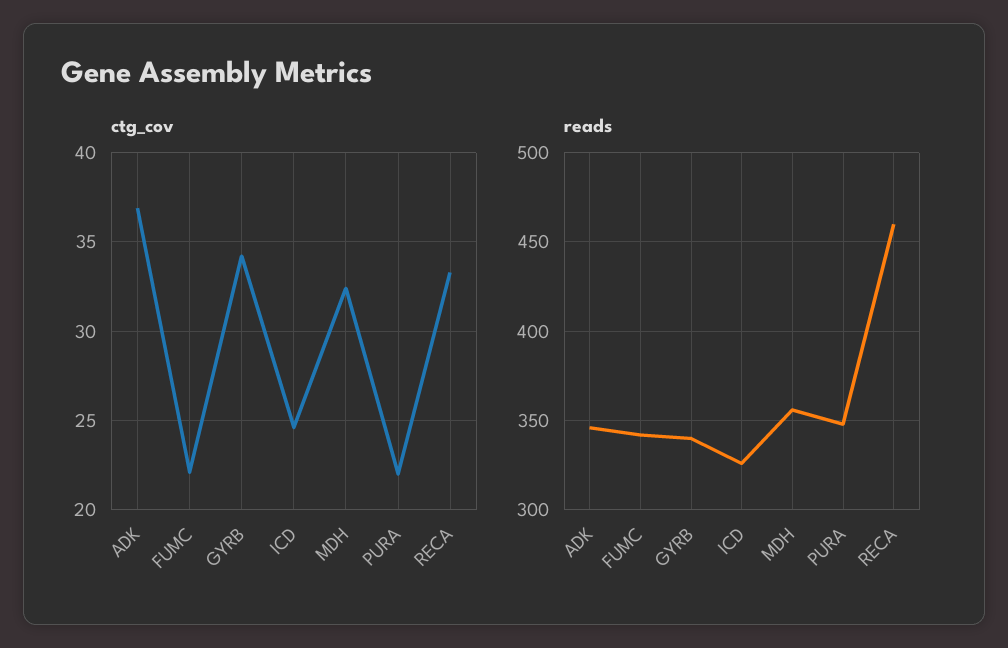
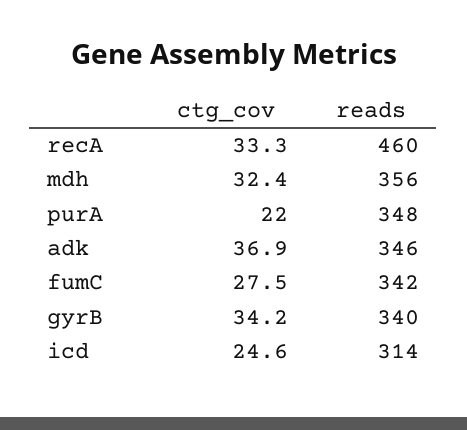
  {
    "ctg_cov": {
      "ADK": 36.9,
-     "FUMC": 22,
+     "FUMC": 27.5,
      "GYRB": 34.2,
      "ICD": 24.6,
      "MDH": 32.4,
      "PURA": 22,
      "RECA": 33.3
    },
    "reads": {
      "ADK": 346,
      "FUMC": 342,
      "GYRB": 340,
-     "ICD": 325,
+     "ICD": 314,
      "MDH": 356,
      "PURA": 348,
      "RECA": 460
    }
  }

